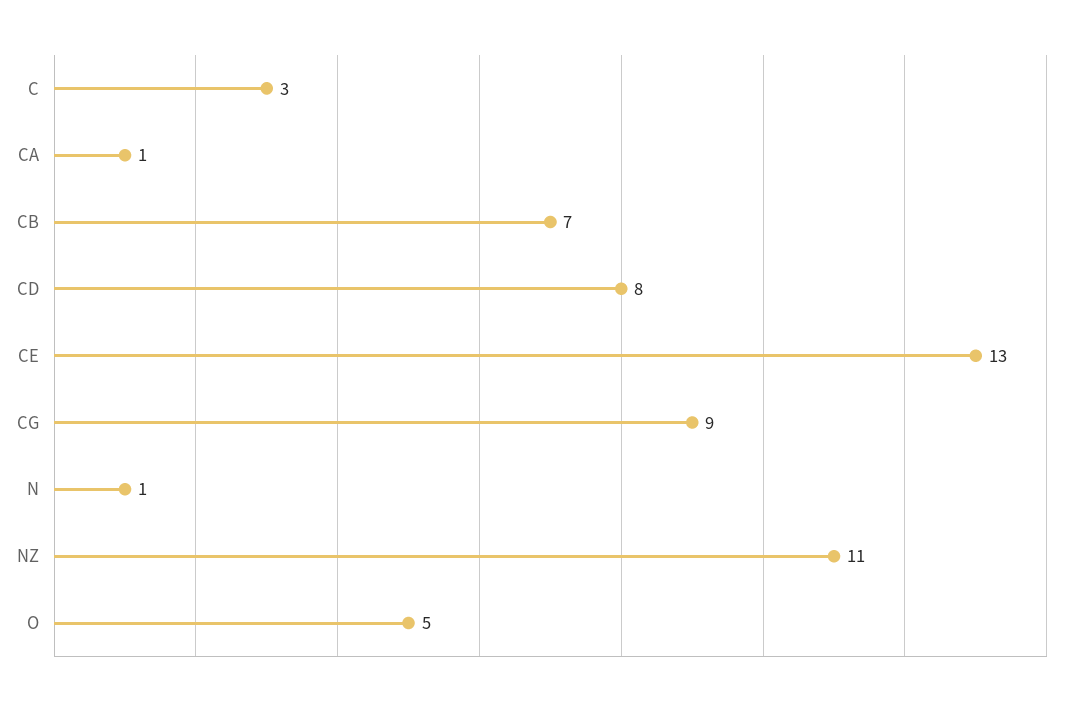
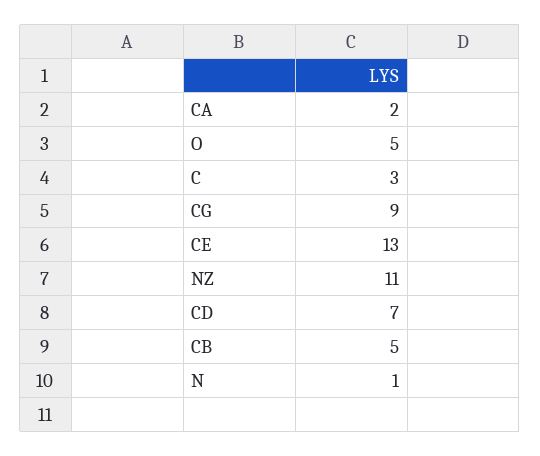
  {
    "C": 3,
-   "CA": 1,
+   "CA": 2,
-   "CB": 7,
+   "CB": 5,
-   "CD": 8,
+   "CD": 7,
    "CE": 13,
    "CG": 9,
    "N": 1,
    "NZ": 11,
    "O": 5
  }

